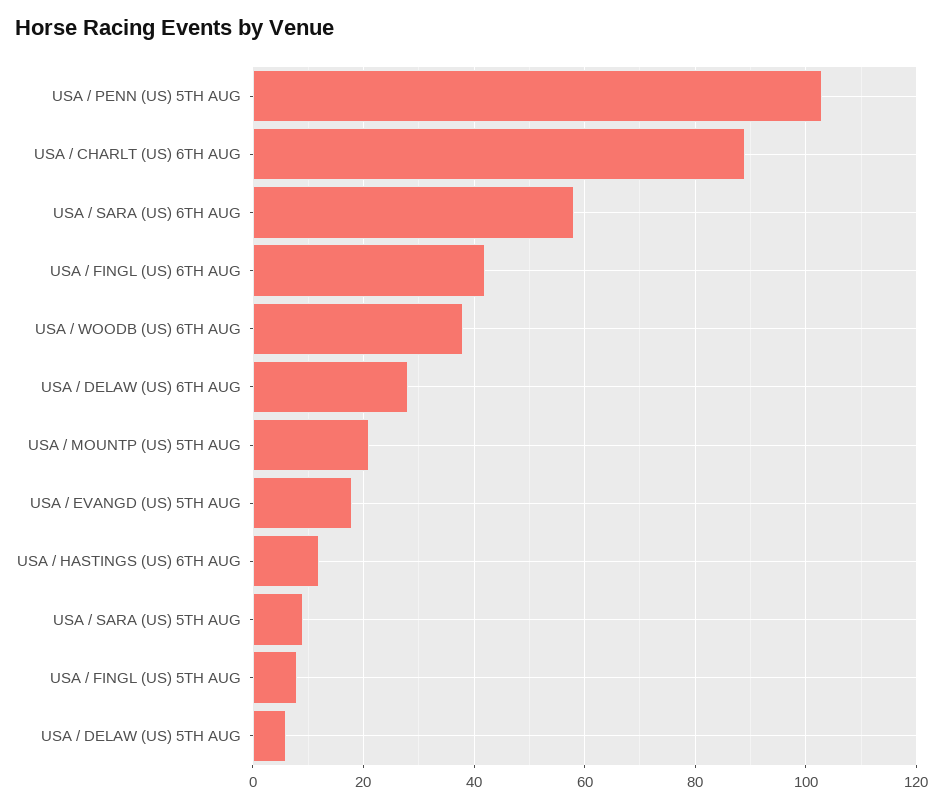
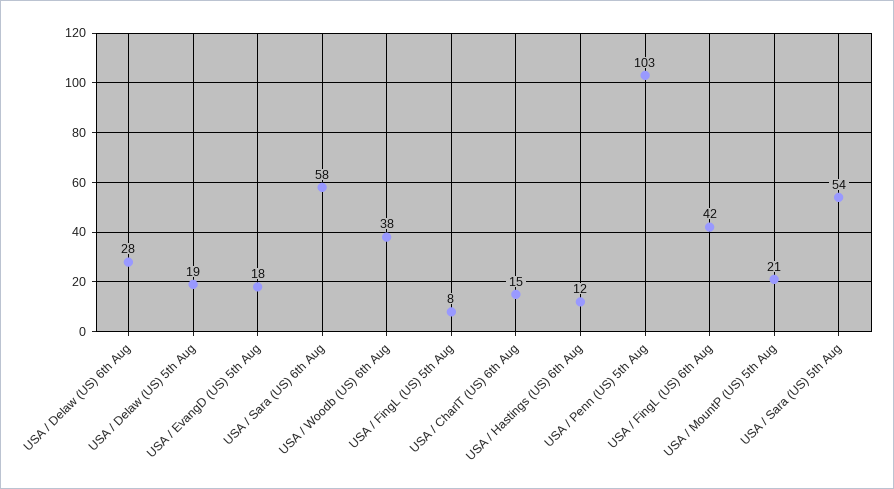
  {
    "USA / PENN (US) 5TH AUG": 103,
-   "USA / CHARLT (US) 6TH AUG": 90,
+   "USA / CHARLT (US) 6TH AUG": 15,
    "USA / SARA (US) 6TH AUG": 58,
    "USA / FINGL (US) 6TH AUG": 42,
    "USA / WOODB (US) 6TH AUG": 38,
    "USA / DELAW (US) 6TH AUG": 28,
    "USA / MOUNTP (US) 5TH AUG": 21,
    "USA / EVANGD (US) 5TH AUG": 18,
    "USA / HASTINGS (US) 6TH AUG": 12,
-   "USA / SARA (US) 5TH AUG": 10,
+   "USA / SARA (US) 5TH AUG": 54,
    "USA / FINGL (US) 5TH AUG": 8,
-   "USA / DELAW (US) 5TH AUG": 5
+   "USA / DELAW (US) 5TH AUG": 19
  }

